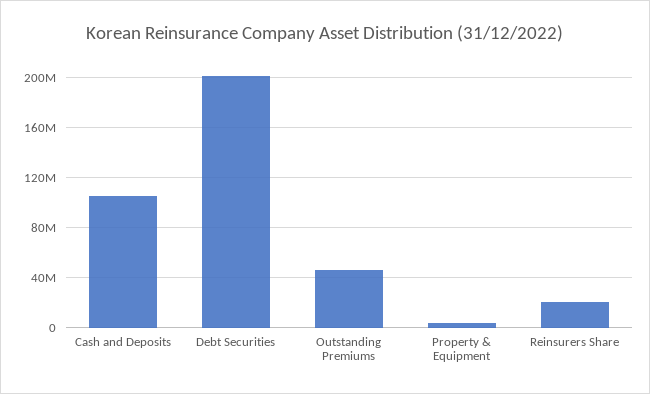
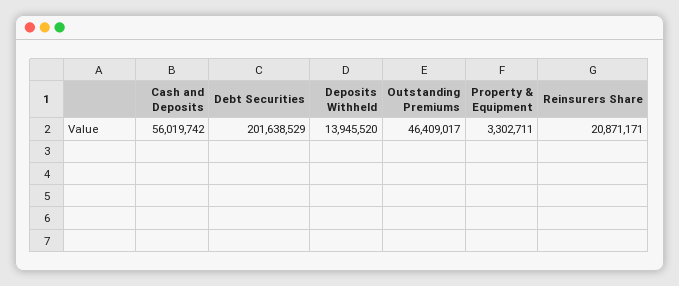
  {
-   "Cash and Deposits": 105000000,
+   "Cash and Deposits": 56019742,
    "Debt Securities": 201638529,
    "Outstanding Premiums": 46409017,
    "Property & Equipment": 3302711,
-   "Reinsurers Share": 20871171
+   "Reinsurers Share": 20871171,
+   "Deposits Withheld": 13945520
  }

